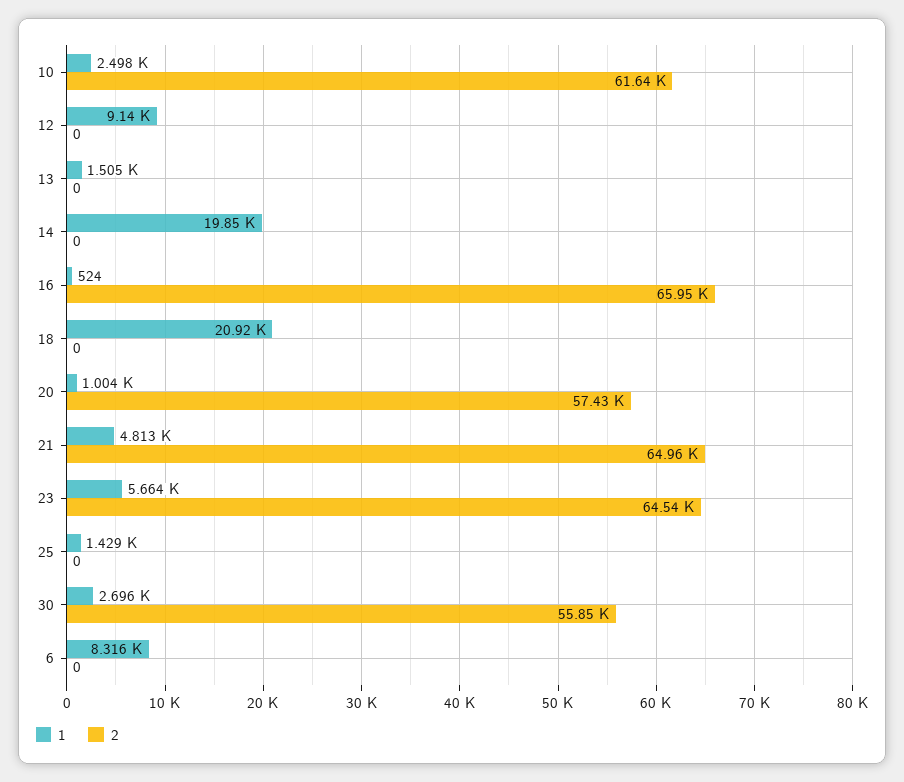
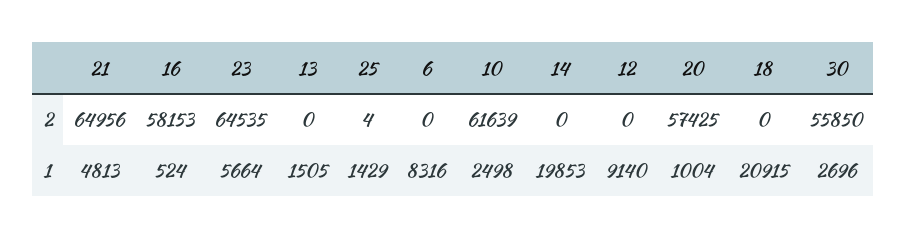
  {
    "1": {
      "10": 2498,
      "12": 9140,
      "13": 1505,
      "14": 19853,
      "16": 524,
      "18": 20915,
      "20": 1004,
      "21": 4813,
      "23": 5664,
      "25": 1429,
      "30": 2696,
      "6": 8316
    },
    "2": {
      "10": 61639,
      "12": 0,
      "13": 0,
      "14": 0,
-     "16": 65950,
+     "16": 58153,
      "18": 0,
      "20": 57425,
      "21": 64956,
      "23": 64535,
-     "25": 0,
+     "25": 4,
      "30": 55850,
      "6": 0
    }
  }

